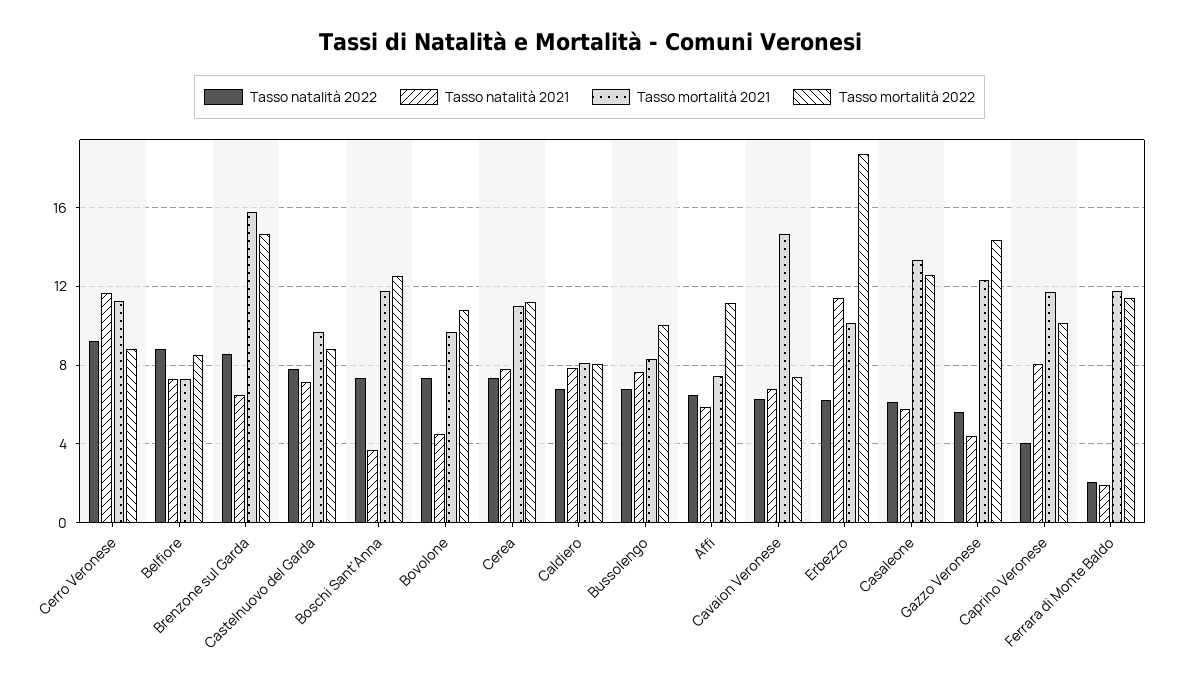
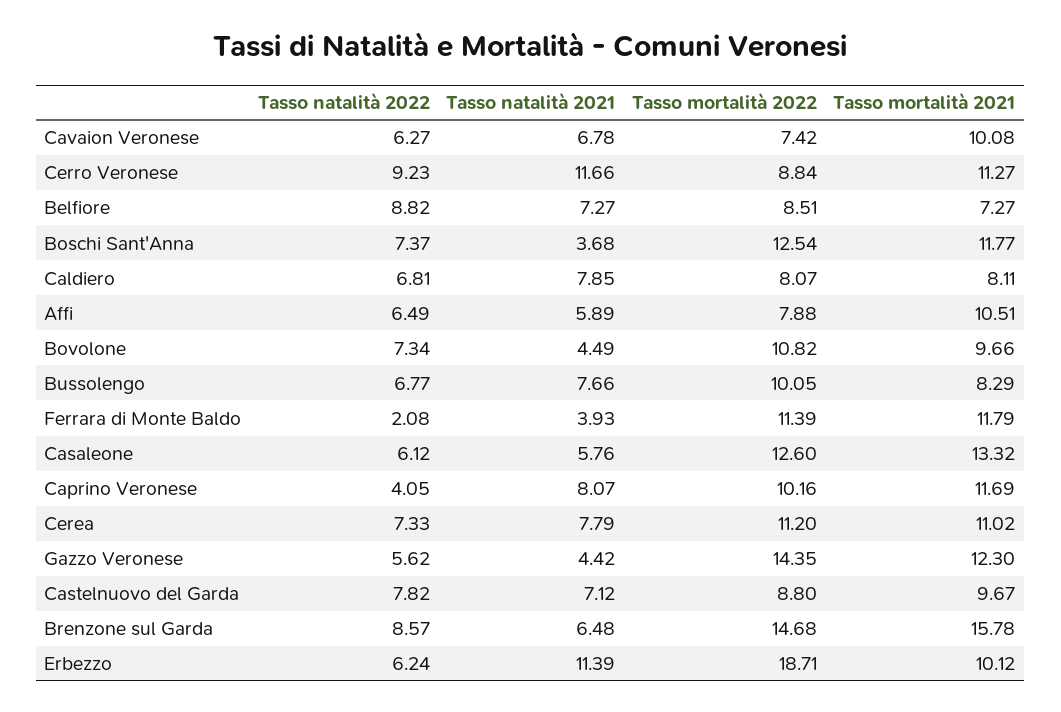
  {
    "Tasso natalità 2022": {
      "Cerro Veronese": 9.23,
      "Belfiore": 8.82,
      "Brenzone sul Garda": 8.57,
      "Castelnuovo del Garda": 7.82,
      "Boschi Sant'Anna": 7.37,
      "Bovolone": 7.34,
      "Cerea": 7.33,
      "Caldiero": 6.81,
      "Bussolengo": 6.77,
      "Affi": 6.49,
      "Cavaion Veronese": 6.27,
      "Erbezzo": 6.24,
      "Casaleone": 6.12,
      "Gazzo Veronese": 5.62,
      "Caprino Veronese": 4.05,
      "Ferrara di Monte Baldo": 2.08
    },
    "Tasso natalità 2021": {
      "Cerro Veronese": 11.66,
      "Belfiore": 7.27,
      "Brenzone sul Garda": 6.48,
      "Castelnuovo del Garda": 7.12,
      "Boschi Sant'Anna": 3.68,
      "Bovolone": 4.49,
      "Cerea": 7.79,
      "Caldiero": 7.85,
      "Bussolengo": 7.66,
      "Affi": 5.89,
      "Cavaion Veronese": 6.78,
      "Erbezzo": 11.39,
      "Casaleone": 5.76,
      "Gazzo Veronese": 4.42,
      "Caprino Veronese": 8.07,
-     "Ferrara di Monte Baldo": 2
+     "Ferrara di Monte Baldo": 3.93
    },
    "Tasso mortalità 2021": {
      "Cerro Veronese": 11.27,
      "Belfiore": 7.27,
      "Brenzone sul Garda": 15.78,
      "Castelnuovo del Garda": 9.67,
      "Boschi Sant'Anna": 11.77,
      "Bovolone": 9.66,
      "Cerea": 11.02,
      "Caldiero": 8.11,
      "Bussolengo": 8.29,
-     "Affi": 7.5,
+     "Affi": 10.51,
-     "Cavaion Veronese": 14.5,
+     "Cavaion Veronese": 10.08,
      "Erbezzo": 10.12,
      "Casaleone": 13.32,
      "Gazzo Veronese": 12.3,
      "Caprino Veronese": 11.69,
      "Ferrara di Monte Baldo": 11.79
    },
    "Tasso mortalità 2022": {
      "Cerro Veronese": 8.84,
      "Belfiore": 8.51,
      "Brenzone sul Garda": 14.68,
      "Castelnuovo del Garda": 8.8,
      "Boschi Sant'Anna": 12.54,
      "Bovolone": 10.82,
      "Cerea": 11.2,
      "Caldiero": 8.07,
      "Bussolengo": 10.05,
-     "Affi": 11,
+     "Affi": 7.88,
      "Cavaion Veronese": 7.42,
      "Erbezzo": 18.71,
      "Casaleone": 12.6,
      "Gazzo Veronese": 14.35,
      "Caprino Veronese": 10.16,
      "Ferrara di Monte Baldo": 11.39
    }
  }

